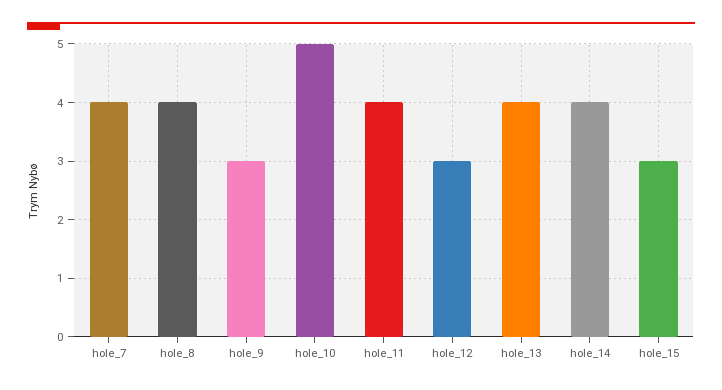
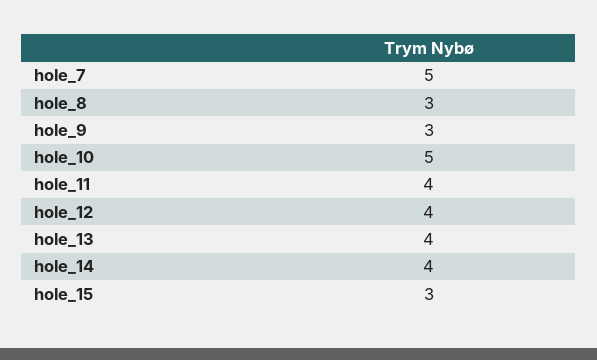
  {
-   "hole_7": 4,
+   "hole_7": 5,
-   "hole_8": 4,
+   "hole_8": 3,
    "hole_9": 3,
    "hole_10": 5,
    "hole_11": 4,
-   "hole_12": 3,
+   "hole_12": 4,
    "hole_13": 4,
    "hole_14": 4,
    "hole_15": 3
  }

